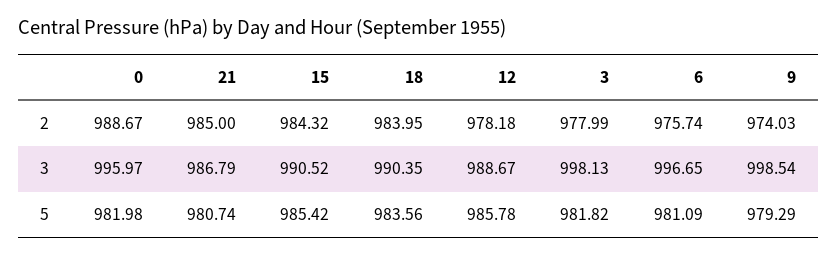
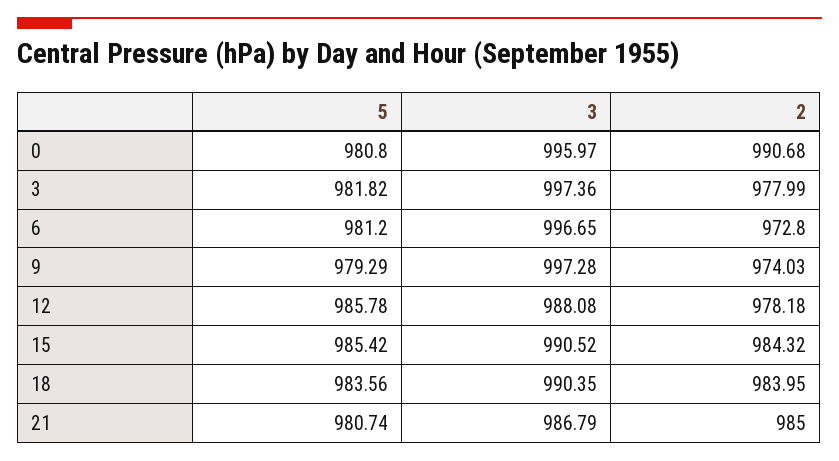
  {
    "0": {
-     "2": 988.67,
+     "2": 990.68,
      "3": 995.97,
-     "5": 981.98
+     "5": 980.8
    },
    "21": {
      "2": 985,
      "3": 986.79,
      "5": 980.74
    },
    "15": {
      "2": 984.32,
      "3": 990.52,
      "5": 985.42
    },
    "18": {
      "2": 983.95,
      "3": 990.35,
      "5": 983.56
    },
    "12": {
      "2": 978.18,
-     "3": 988.67,
+     "3": 988.08,
      "5": 985.78
    },
    "3": {
      "2": 977.99,
-     "3": 998.13,
+     "3": 997.36,
      "5": 981.82
    },
    "6": {
-     "2": 975.74,
+     "2": 972.8,
      "3": 996.65,
-     "5": 981.09
+     "5": 981.2
    },
    "9": {
      "2": 974.03,
-     "3": 998.54,
+     "3": 997.28,
      "5": 979.29
    }
  }

